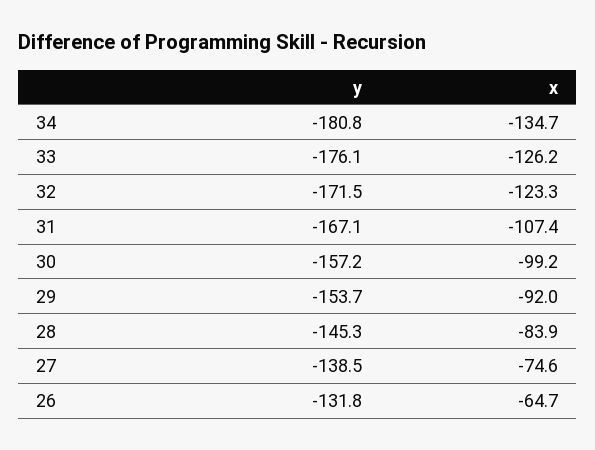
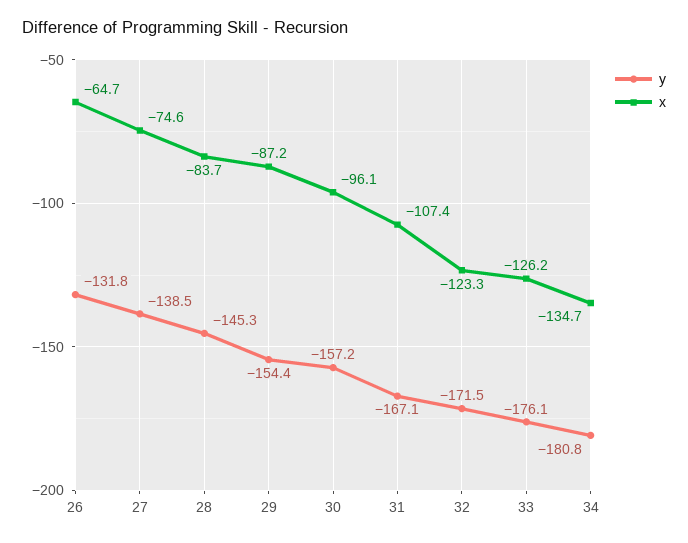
  {
    "y": {
      "34": -180.8,
      "33": -176.1,
      "32": -171.5,
      "31": -167.1,
      "30": -157.2,
-     "29": -153.7,
+     "29": -154.4,
      "28": -145.3,
      "27": -138.5,
      "26": -131.8
    },
    "x": {
      "34": -134.7,
      "33": -126.2,
      "32": -123.3,
      "31": -107.4,
-     "30": -99.2,
+     "30": -96.1,
-     "29": -92,
+     "29": -87.2,
-     "28": -83.9,
+     "28": -83.7,
      "27": -74.6,
      "26": -64.7
    }
  }

